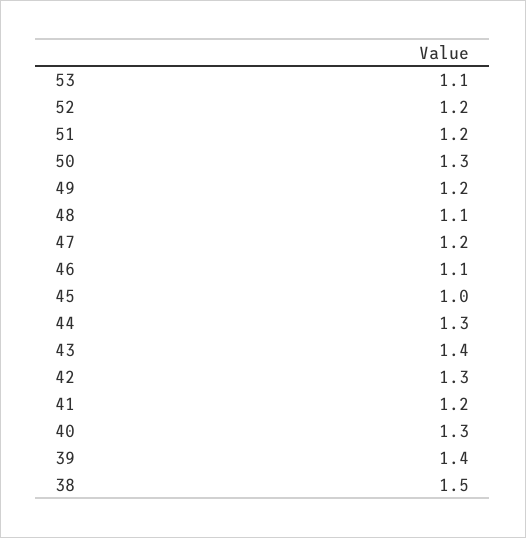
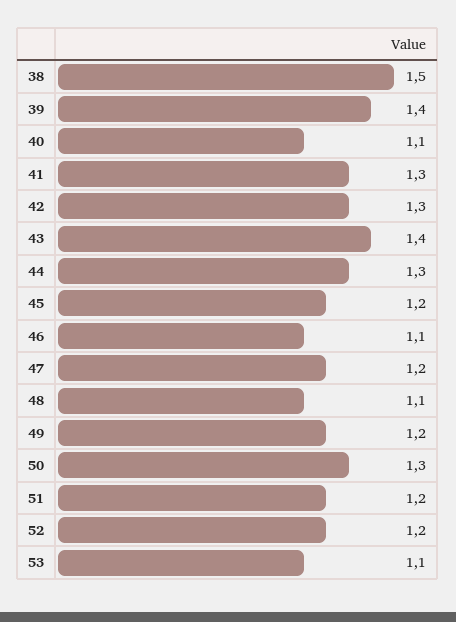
  {
    "53": 1.1,
    "52": 1.2,
    "51": 1.2,
    "50": 1.3,
    "49": 1.2,
    "48": 1.1,
    "47": 1.2,
    "46": 1.1,
-   "45": 1,
+   "45": 1.2,
    "44": 1.3,
    "43": 1.4,
    "42": 1.3,
-   "41": 1.2,
+   "41": 1.3,
-   "40": 1.3,
+   "40": 1.1,
    "39": 1.4,
    "38": 1.5
  }

